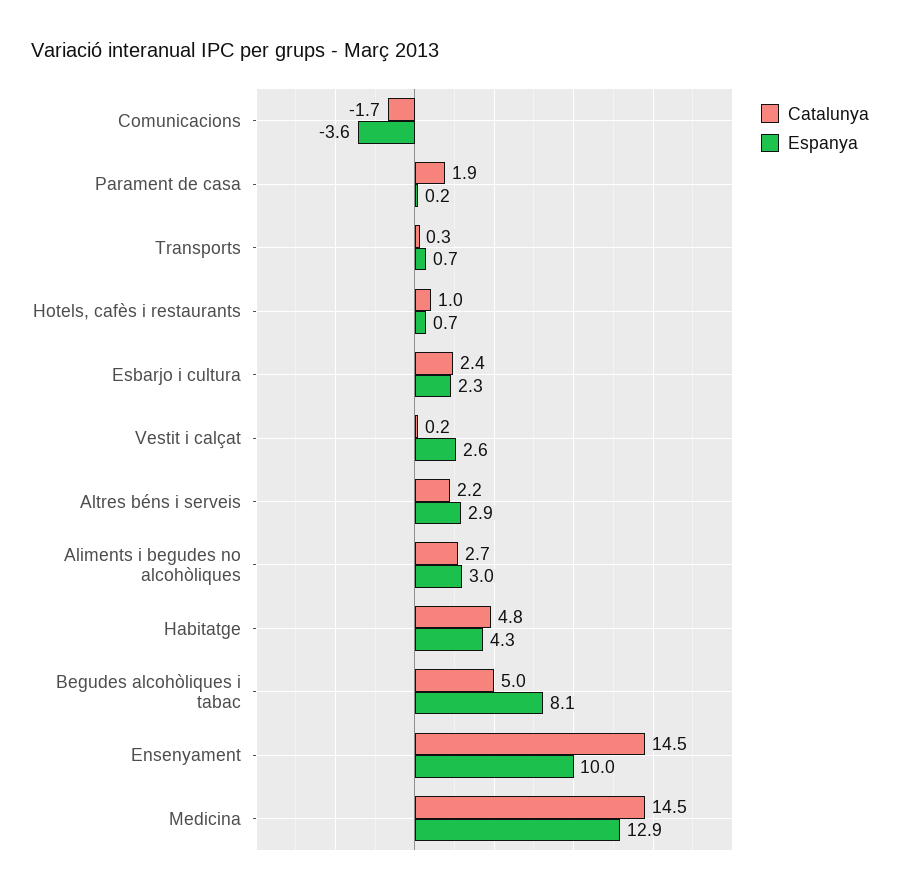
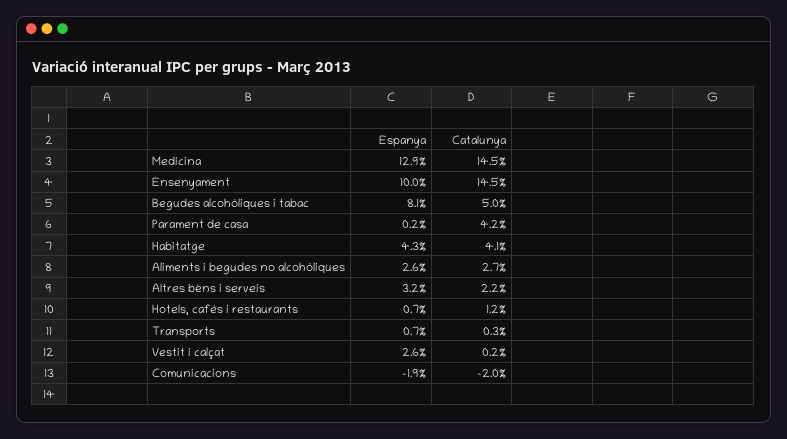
  {
    "Catalunya": {
-     "Comunicacions": -1.7,
+     "Comunicacions": -2,
-     "Parament de casa": 1.9,
+     "Parament de casa": 4.2,
      "Transports": 0.3,
-     "Hotels, cafès i restaurants": 1,
+     "Hotels, cafès i restaurants": 1.2,
-     "Esbarjo i cultura": 2.4,
      "Vestit i calçat": 0.2,
      "Altres béns i serveis": 2.2,
      "Aliments i begudes no alcohòliques": 2.7,
-     "Habitatge": 4.8,
+     "Habitatge": 4.1,
      "Begudes alcohòliques i tabac": 5,
      "Ensenyament": 14.5,
      "Medicina": 14.5
    },
    "Espanya": {
-     "Comunicacions": -3.6,
+     "Comunicacions": -1.9,
      "Parament de casa": 0.2,
      "Transports": 0.7,
      "Hotels, cafès i restaurants": 0.7,
-     "Esbarjo i cultura": 2.3,
      "Vestit i calçat": 2.6,
-     "Altres béns i serveis": 2.9,
+     "Altres béns i serveis": 3.2,
-     "Aliments i begudes no alcohòliques": 3,
+     "Aliments i begudes no alcohòliques": 2.6,
      "Habitatge": 4.3,
      "Begudes alcohòliques i tabac": 8.1,
      "Ensenyament": 10,
      "Medicina": 12.9
    }
  }

